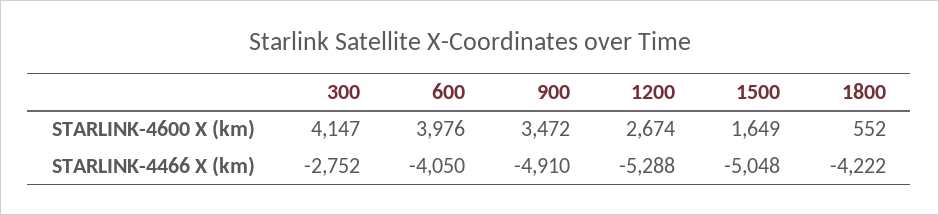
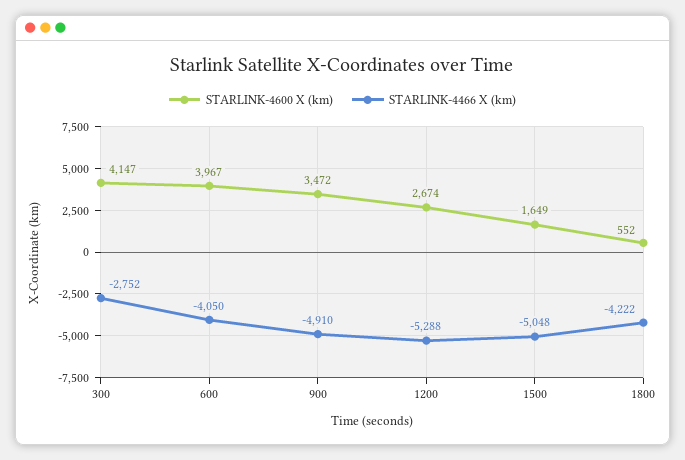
  {
    "STARLINK-4600 X (km)": {
      "300": 4147,
-     "600": 3976,
+     "600": 3967,
      "900": 3472,
      "1200": 2674,
      "1500": 1649,
      "1800": 552
    },
    "STARLINK-4466 X (km)": {
      "300": -2752,
      "600": -4050,
      "900": -4910,
      "1200": -5288,
      "1500": -5048,
      "1800": -4222
    }
  }

